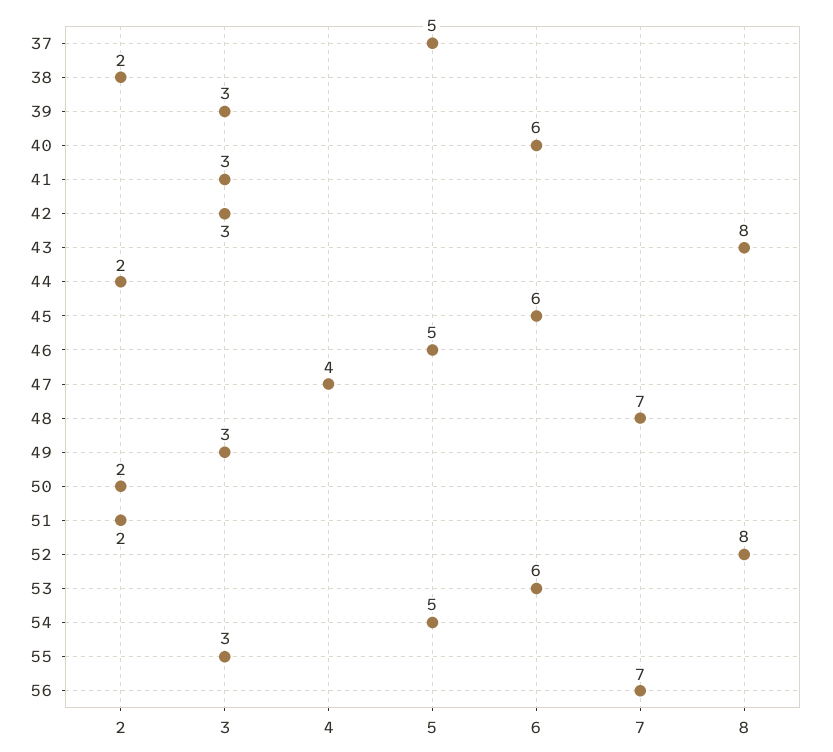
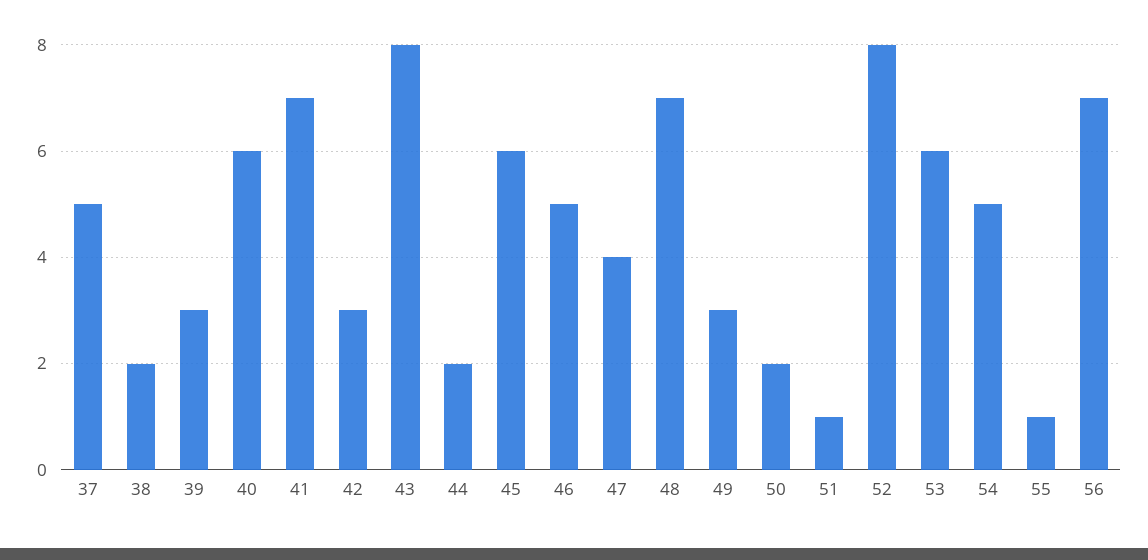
  {
    "37": 5,
    "38": 2,
    "39": 3,
    "40": 6,
-   "41": 3,
+   "41": 7,
    "42": 3,
    "43": 8,
    "44": 2,
    "45": 6,
    "46": 5,
    "47": 4,
    "48": 7,
    "49": 3,
    "50": 2,
-   "51": 2,
+   "51": 1,
    "52": 8,
    "53": 6,
    "54": 5,
-   "55": 3,
+   "55": 1,
    "56": 7
  }

